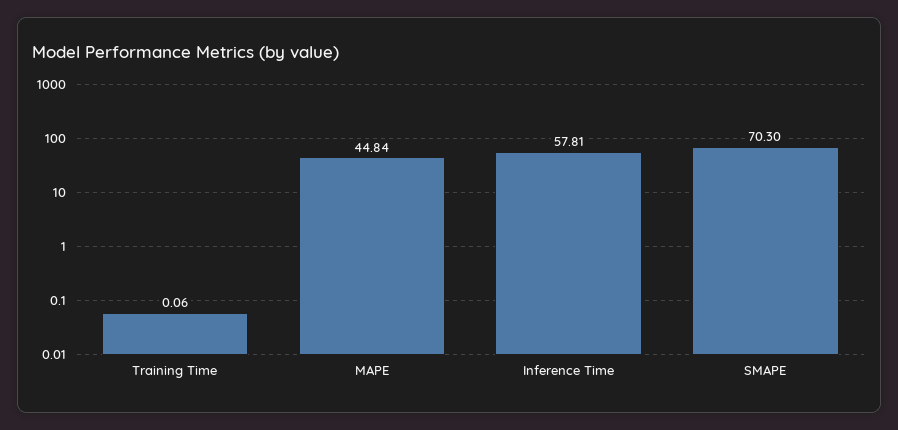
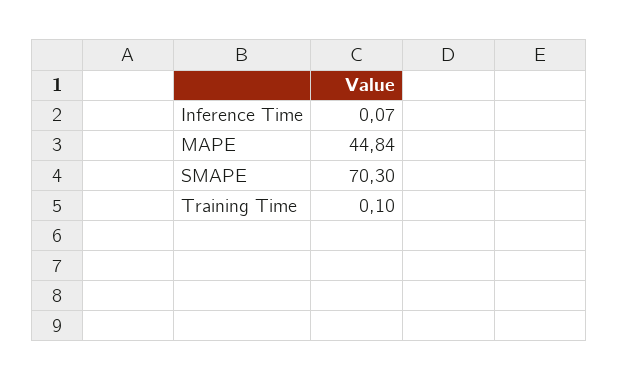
  {
-   "Training Time": 0.06,
+   "Training Time": 0.1,
    "MAPE": 44.84,
-   "Inference Time": 57.81,
+   "Inference Time": 0.07,
    "SMAPE": 70.3
  }

